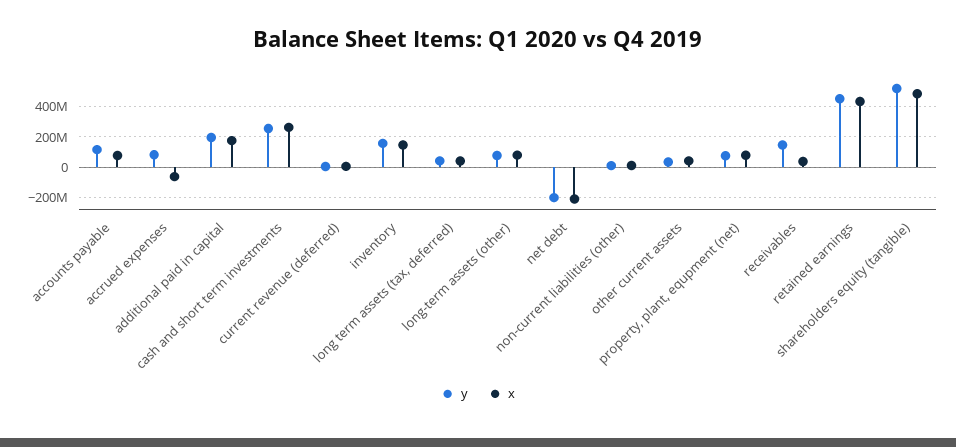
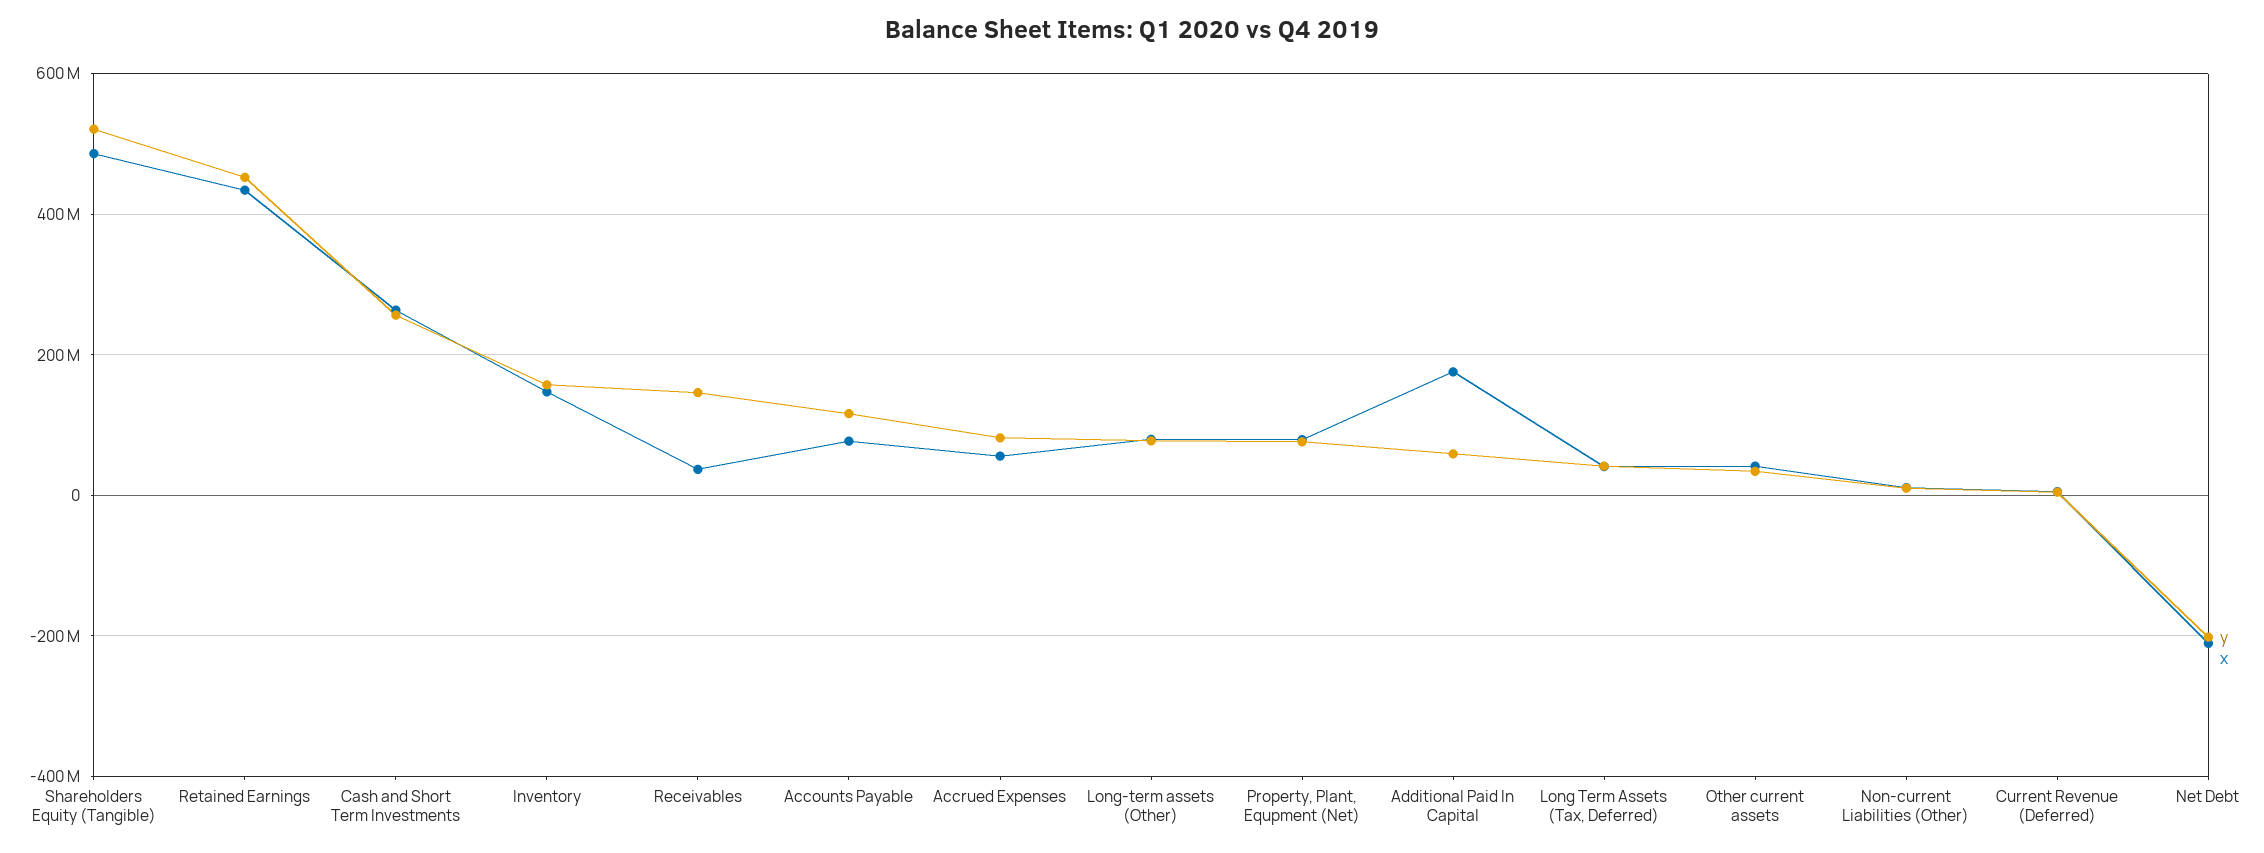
  {
    "y": {
      "accounts payable": 120000000,
      "accrued expenses": 80000000,
-     "additional paid in capital": 200000000,
+     "additional paid in capital": 60000000,
      "cash and short term investments": 260000000,
      "current revenue (deferred)": 0,
      "inventory": 160000000,
      "long term assets (tax, deferred)": 40000000,
      "long-term assets (other)": 80000000,
      "net debt": -200000000,
      "non-current liabilities (other)": 20000000,
      "other current assets": 40000000,
      "property, plant, equpment (net)": 80000000,
      "receivables": 140000000,
      "retained earnings": 460000000,
      "shareholders equity (tangible)": 520000000
    },
    "x": {
      "accounts payable": 80000000,
-     "accrued expenses": -50000000,
+     "accrued expenses": 60000000,
      "additional paid in capital": 180000000,
      "cash and short term investments": 260000000,
      "current revenue (deferred)": 0,
      "inventory": 140000000,
      "long term assets (tax, deferred)": 40000000,
      "long-term assets (other)": 80000000,
      "net debt": -220000000,
      "non-current liabilities (other)": 20000000,
      "other current assets": 40000000,
      "property, plant, equpment (net)": 80000000,
      "receivables": 40000000,
      "retained earnings": 440000000,
      "shareholders equity (tangible)": 480000000
    }
  }

